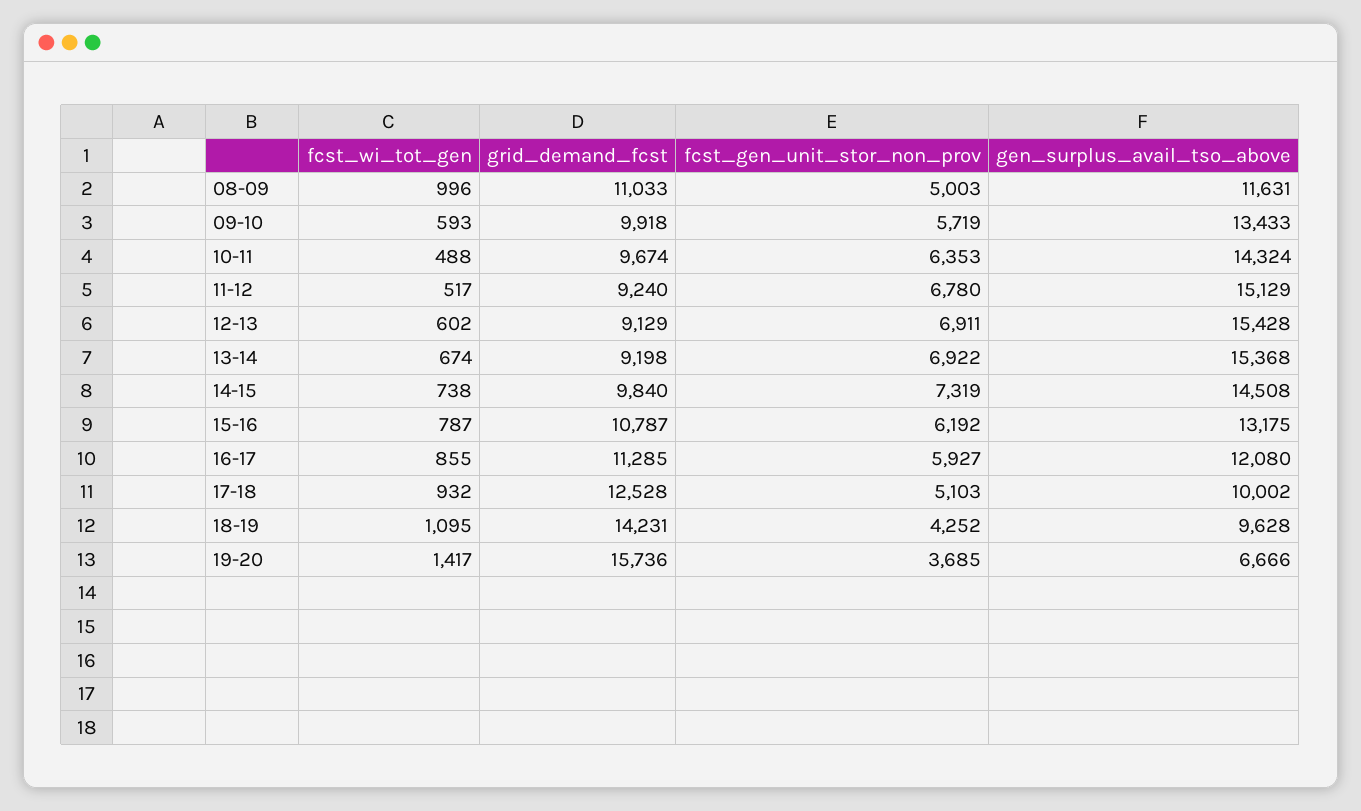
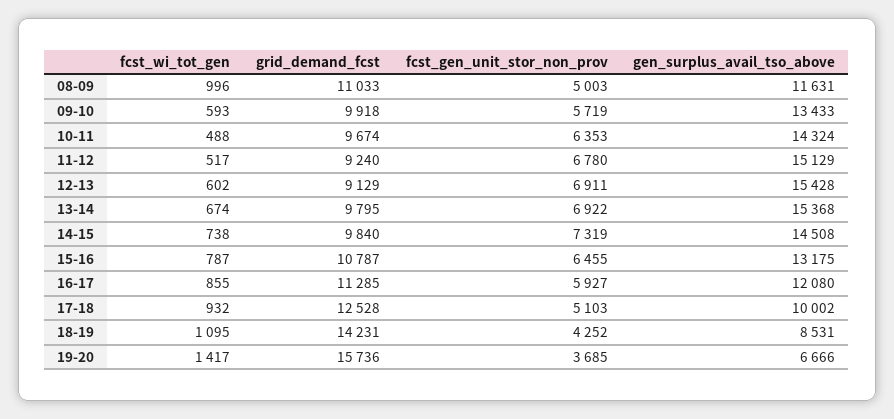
  {
    "fcst_wi_tot_gen": {
      "08-09": 996,
      "09-10": 593,
      "10-11": 488,
      "11-12": 517,
      "12-13": 602,
      "13-14": 674,
      "14-15": 738,
      "15-16": 787,
      "16-17": 855,
      "17-18": 932,
      "18-19": 1095,
      "19-20": 1417
    },
    "grid_demand_fcst": {
      "08-09": 11033,
      "09-10": 9918,
      "10-11": 9674,
      "11-12": 9240,
      "12-13": 9129,
-     "13-14": 9198,
+     "13-14": 9795,
      "14-15": 9840,
      "15-16": 10787,
      "16-17": 11285,
      "17-18": 12528,
      "18-19": 14231,
      "19-20": 15736
    },
    "fcst_gen_unit_stor_non_prov": {
      "08-09": 5003,
      "09-10": 5719,
      "10-11": 6353,
      "11-12": 6780,
      "12-13": 6911,
      "13-14": 6922,
      "14-15": 7319,
-     "15-16": 6192,
+     "15-16": 6455,
      "16-17": 5927,
      "17-18": 5103,
      "18-19": 4252,
      "19-20": 3685
    },
    "gen_surplus_avail_tso_above": {
      "08-09": 11631,
      "09-10": 13433,
      "10-11": 14324,
      "11-12": 15129,
      "12-13": 15428,
      "13-14": 15368,
      "14-15": 14508,
      "15-16": 13175,
      "16-17": 12080,
      "17-18": 10002,
-     "18-19": 9628,
+     "18-19": 8531,
      "19-20": 6666
    }
  }

